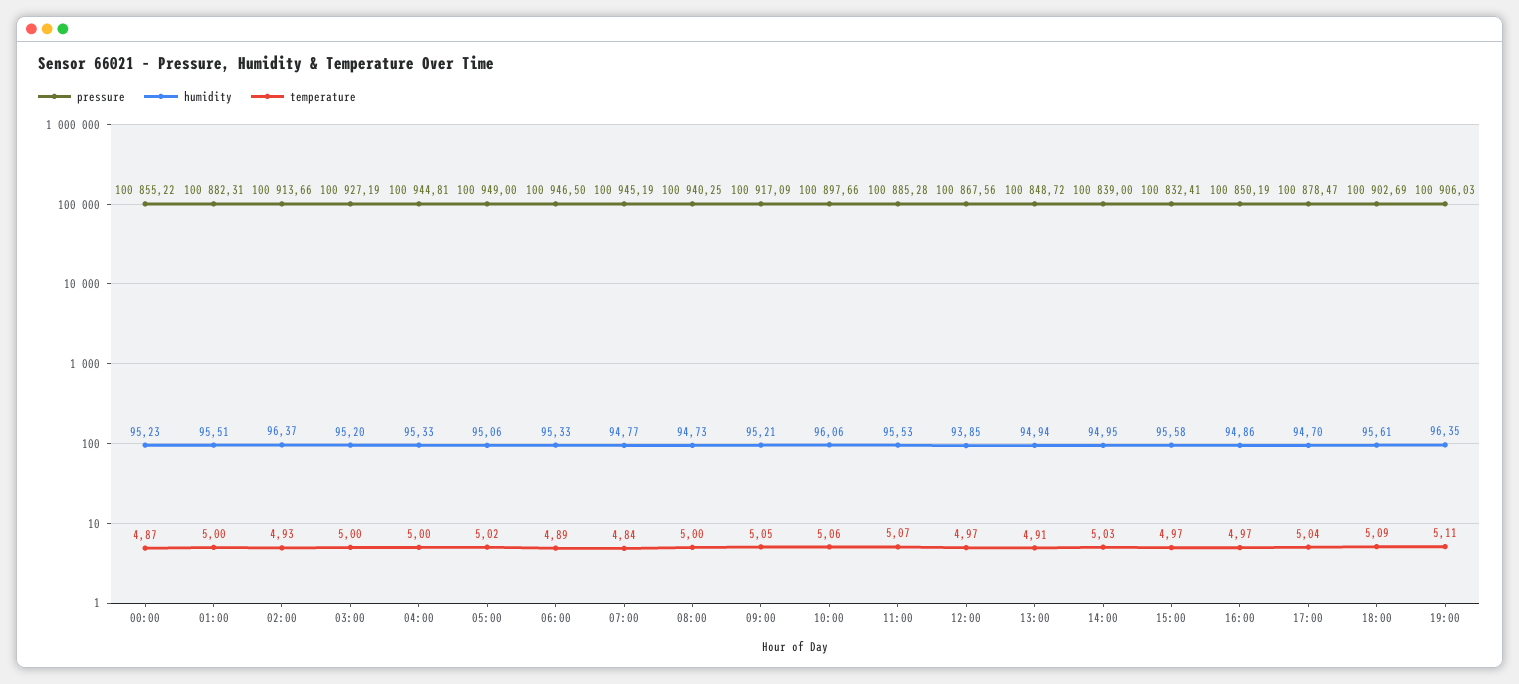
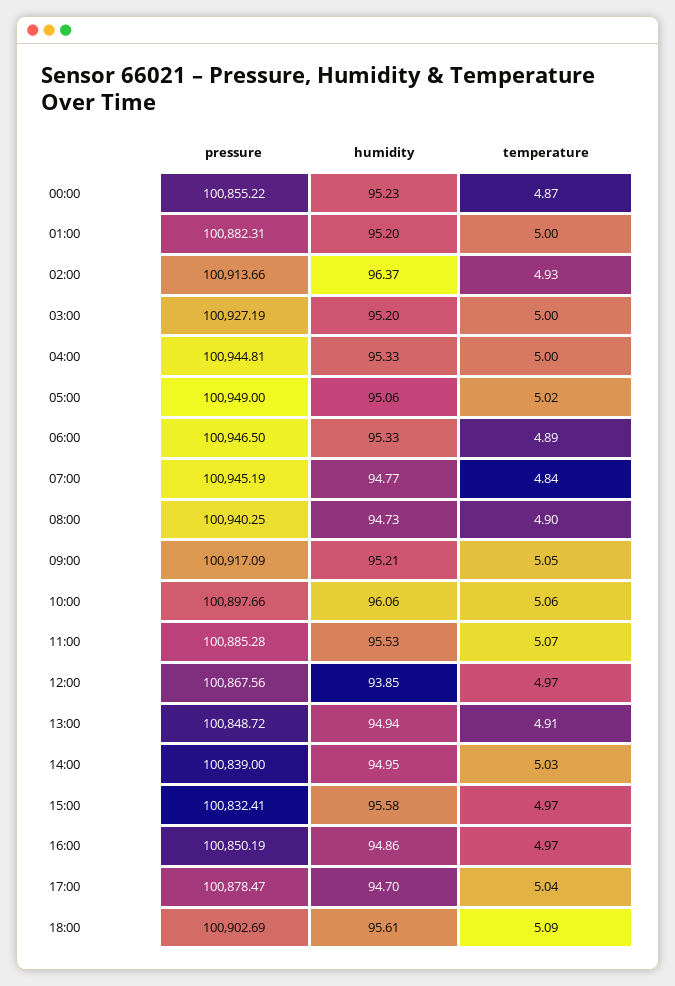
  {
    "pressure": {
      "00:00": 100855.22,
      "01:00": 100882.31,
      "02:00": 100913.66,
      "03:00": 100927.19,
      "04:00": 100944.81,
      "05:00": 100949,
      "06:00": 100946.5,
      "07:00": 100945.19,
      "08:00": 100940.25,
      "09:00": 100917.09,
      "10:00": 100897.66,
      "11:00": 100885.28,
      "12:00": 100867.56,
      "13:00": 100848.72,
      "14:00": 100839,
      "15:00": 100832.41,
      "16:00": 100850.19,
      "17:00": 100878.47,
-     "18:00": 100902.69,
+     "18:00": 100902.69
-     "19:00": 100906.03
    },
    "humidity": {
      "00:00": 95.23,
-     "01:00": 95.51,
+     "01:00": 95.2,
      "02:00": 96.37,
      "03:00": 95.2,
      "04:00": 95.33,
      "05:00": 95.06,
      "06:00": 95.33,
      "07:00": 94.77,
      "08:00": 94.73,
      "09:00": 95.21,
      "10:00": 96.06,
      "11:00": 95.53,
      "12:00": 93.85,
      "13:00": 94.94,
      "14:00": 94.95,
      "15:00": 95.58,
      "16:00": 94.86,
      "17:00": 94.7,
-     "18:00": 95.61,
+     "18:00": 95.61
-     "19:00": 96.35
    },
    "temperature": {
      "00:00": 4.87,
      "01:00": 5,
      "02:00": 4.93,
      "03:00": 5,
      "04:00": 5,
      "05:00": 5.02,
      "06:00": 4.89,
      "07:00": 4.84,
-     "08:00": 5,
+     "08:00": 4.9,
      "09:00": 5.05,
      "10:00": 5.06,
      "11:00": 5.07,
      "12:00": 4.97,
      "13:00": 4.91,
      "14:00": 5.03,
      "15:00": 4.97,
      "16:00": 4.97,
      "17:00": 5.04,
-     "18:00": 5.09,
+     "18:00": 5.09
-     "19:00": 5.11
    }
  }

